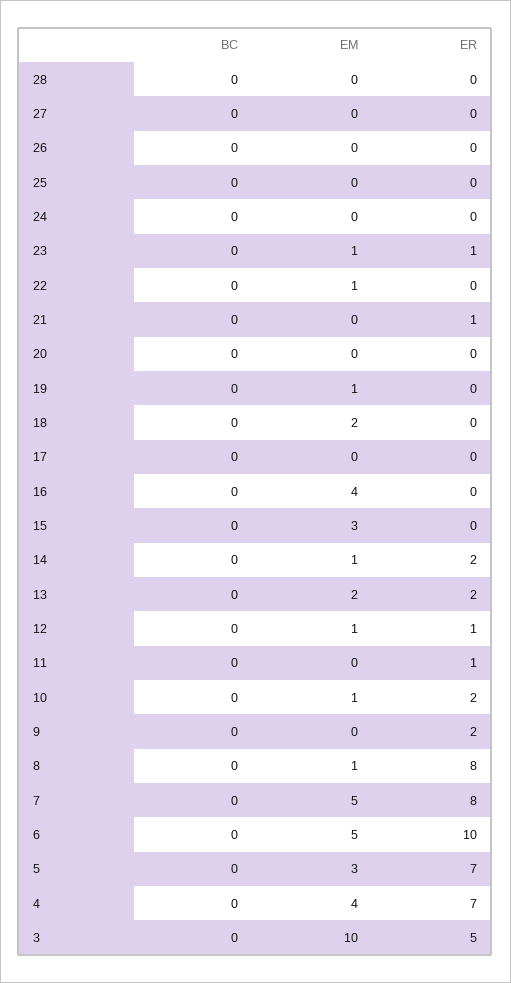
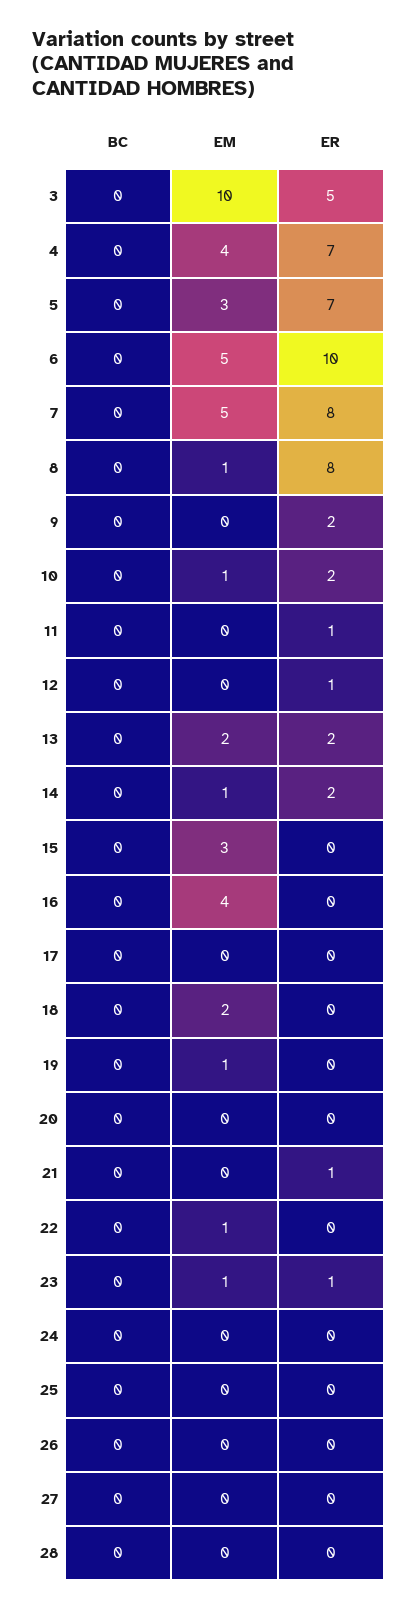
  {
    "BC": {
      "28": 0,
      "27": 0,
      "26": 0,
      "25": 0,
      "24": 0,
      "23": 0,
      "22": 0,
      "21": 0,
      "20": 0,
      "19": 0,
      "18": 0,
      "17": 0,
      "16": 0,
      "15": 0,
      "14": 0,
      "13": 0,
      "12": 0,
      "11": 0,
      "10": 0,
      "9": 0,
      "8": 0,
      "7": 0,
      "6": 0,
      "5": 0,
      "4": 0,
      "3": 0
    },
    "EM": {
      "28": 0,
      "27": 0,
      "26": 0,
      "25": 0,
      "24": 0,
      "23": 1,
      "22": 1,
      "21": 0,
      "20": 0,
      "19": 1,
      "18": 2,
      "17": 0,
      "16": 4,
      "15": 3,
      "14": 1,
      "13": 2,
-     "12": 1,
+     "12": 0,
      "11": 0,
      "10": 1,
      "9": 0,
      "8": 1,
      "7": 5,
      "6": 5,
      "5": 3,
      "4": 4,
      "3": 10
    },
    "ER": {
      "28": 0,
      "27": 0,
      "26": 0,
      "25": 0,
      "24": 0,
      "23": 1,
      "22": 0,
      "21": 1,
      "20": 0,
      "19": 0,
      "18": 0,
      "17": 0,
      "16": 0,
      "15": 0,
      "14": 2,
      "13": 2,
      "12": 1,
      "11": 1,
      "10": 2,
      "9": 2,
      "8": 8,
      "7": 8,
      "6": 10,
      "5": 7,
      "4": 7,
      "3": 5
    }
  }

